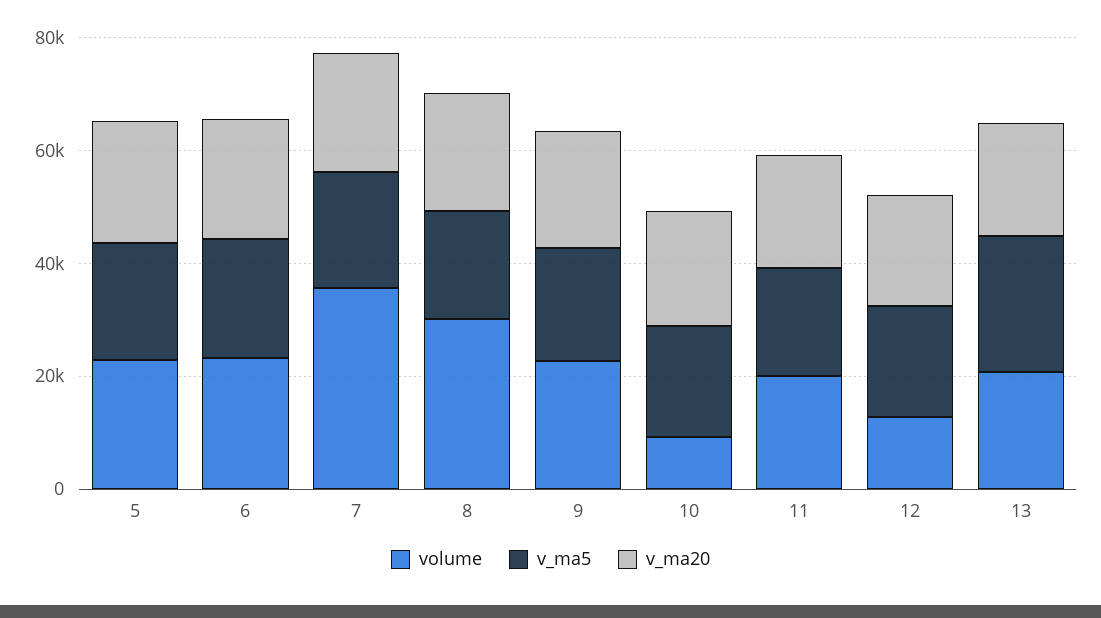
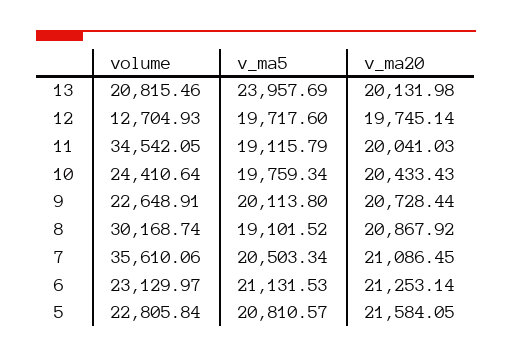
  {
    "volume": {
      "5": 22805.84,
      "6": 23129.97,
      "7": 35610.06,
      "8": 30168.74,
      "9": 22648.91,
-     "10": 10000,
+     "10": 24410.64,
-     "11": 20000,
+     "11": 34542.05,
      "12": 12704.93,
      "13": 20815.46
    },
    "v_ma5": {
      "5": 20810.57,
      "6": 21131.53,
      "7": 20503.34,
      "8": 19101.52,
      "9": 20113.8,
      "10": 19759.34,
      "11": 19115.79,
      "12": 19717.6,
      "13": 23957.69
    },
    "v_ma20": {
      "5": 21584.05,
      "6": 21253.14,
      "7": 21086.45,
      "8": 20867.92,
      "9": 20728.44,
      "10": 20433.43,
      "11": 20041.03,
      "12": 19745.14,
      "13": 20131.98
    }
  }

